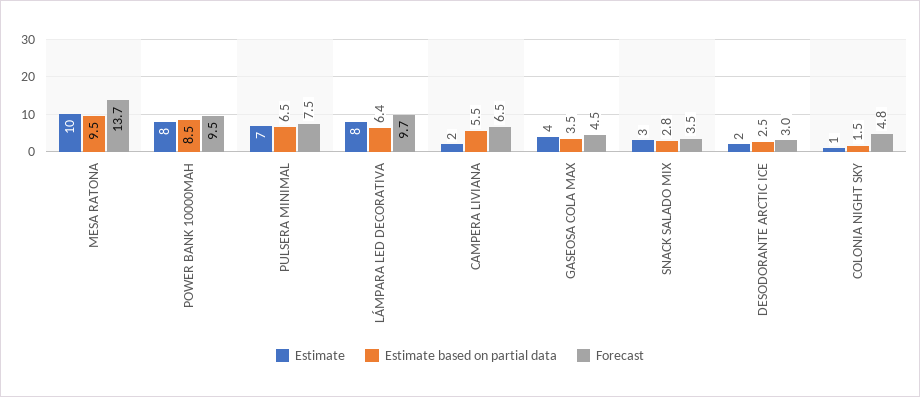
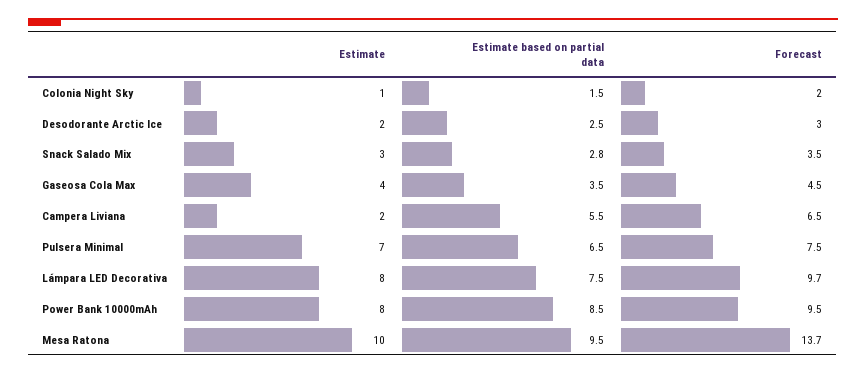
  {
    "Estimate": {
      "MESA RATONA": 10,
      "POWER BANK 10000MAH": 8,
      "PULSERA MINIMAL": 7,
      "LÁMPARA LED DECORATIVA": 8,
      "CAMPERA LIVIANA": 2,
      "GASEOSA COLA MAX": 4,
      "SNACK SALADO MIX": 3,
      "DESODORANTE ARCTIC ICE": 2,
      "COLONIA NIGHT SKY": 1
    },
    "Estimate based on partial data": {
      "MESA RATONA": 9.5,
      "POWER BANK 10000MAH": 8.5,
      "PULSERA MINIMAL": 6.5,
-     "LÁMPARA LED DECORATIVA": 6.4,
+     "LÁMPARA LED DECORATIVA": 7.5,
      "CAMPERA LIVIANA": 5.5,
      "GASEOSA COLA MAX": 3.5,
      "SNACK SALADO MIX": 2.8,
      "DESODORANTE ARCTIC ICE": 2.5,
      "COLONIA NIGHT SKY": 1.5
    },
    "Forecast": {
      "MESA RATONA": 13.7,
      "POWER BANK 10000MAH": 9.5,
      "PULSERA MINIMAL": 7.5,
      "LÁMPARA LED DECORATIVA": 9.7,
      "CAMPERA LIVIANA": 6.5,
      "GASEOSA COLA MAX": 4.5,
      "SNACK SALADO MIX": 3.5,
      "DESODORANTE ARCTIC ICE": 3,
-     "COLONIA NIGHT SKY": 4.8
+     "COLONIA NIGHT SKY": 2
    }
  }

